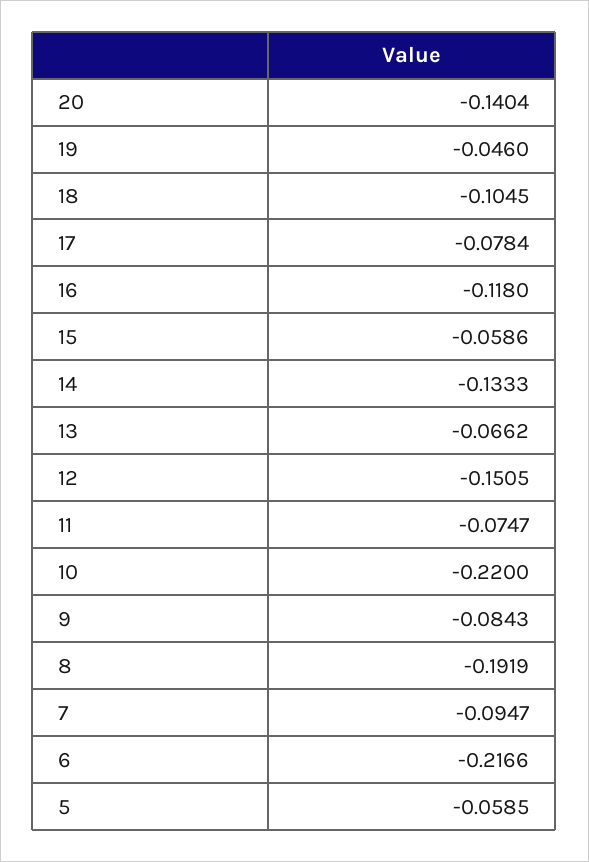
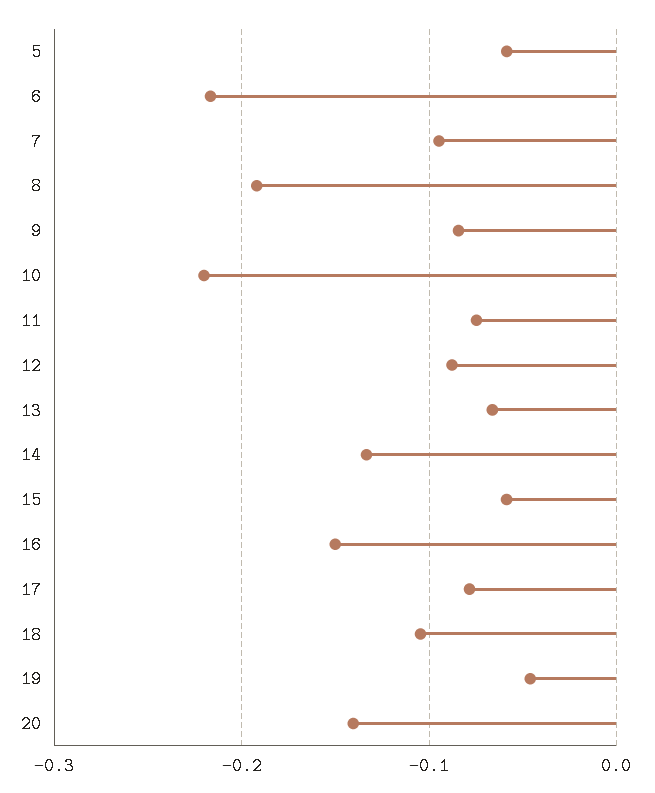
  {
    "20": -0.1404,
    "19": -0.046,
    "18": -0.1045,
    "17": -0.0784,
-   "16": -0.118,
+   "16": -0.15,
    "15": -0.0586,
    "14": -0.1333,
    "13": -0.0662,
-   "12": -0.1505,
+   "12": -0.09,
    "11": -0.0747,
    "10": -0.22,
    "9": -0.0843,
    "8": -0.1919,
    "7": -0.0947,
    "6": -0.2166,
    "5": -0.0585
  }

